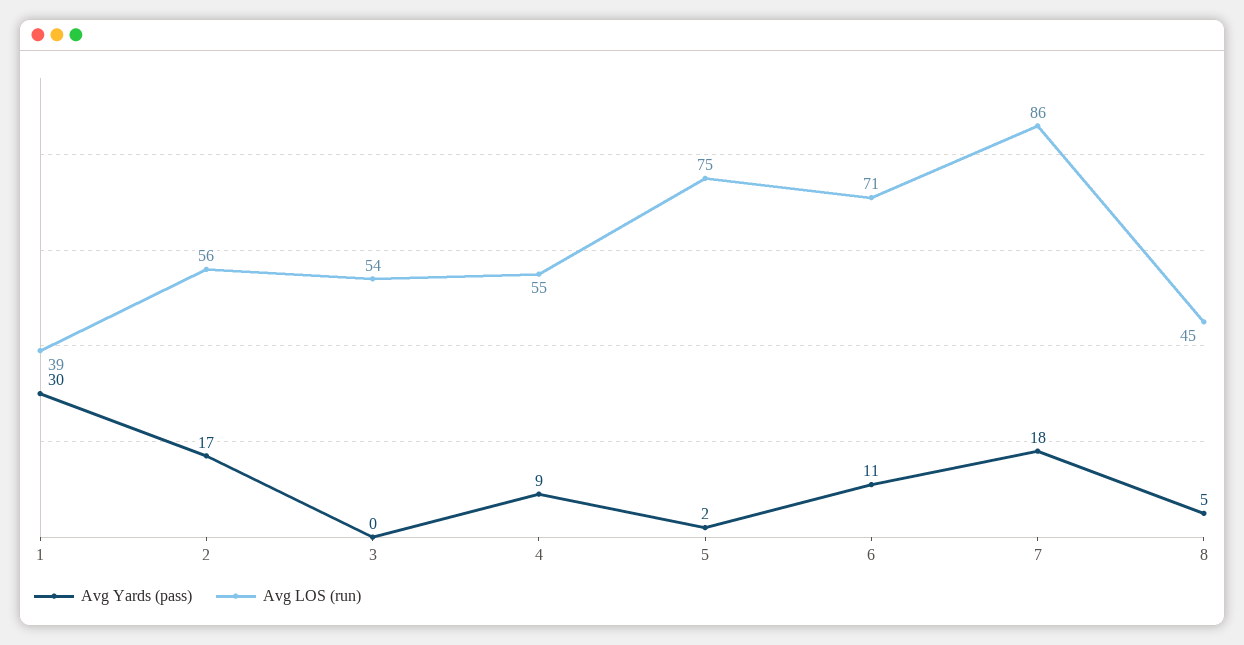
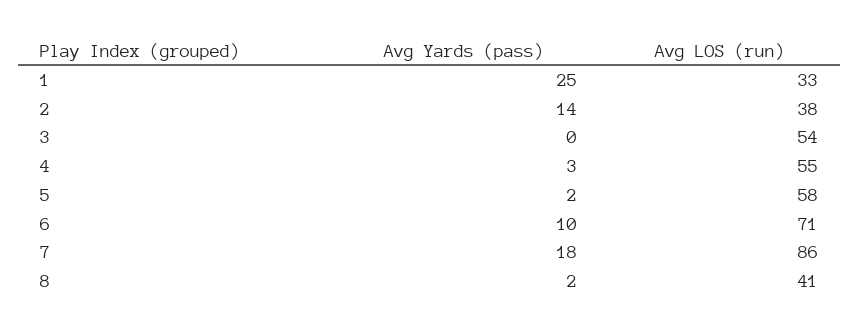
  {
    "Avg Yards (pass)": {
-     "1": 30,
+     "1": 25,
-     "2": 17,
+     "2": 14,
      "3": 0,
-     "4": 9,
+     "4": 3,
      "5": 2,
-     "6": 11,
+     "6": 10,
      "7": 18,
-     "8": 5
+     "8": 2
    },
    "Avg LOS (run)": {
-     "1": 39,
+     "1": 33,
-     "2": 56,
+     "2": 38,
      "3": 54,
      "4": 55,
-     "5": 75,
+     "5": 58,
      "6": 71,
      "7": 86,
-     "8": 45
+     "8": 41
    }
  }

